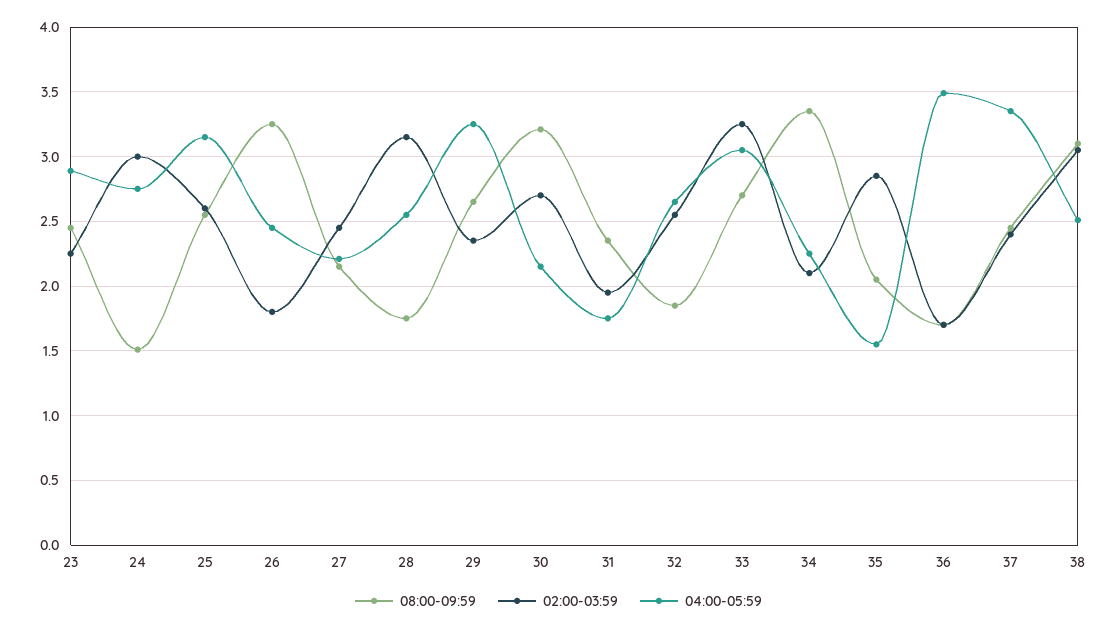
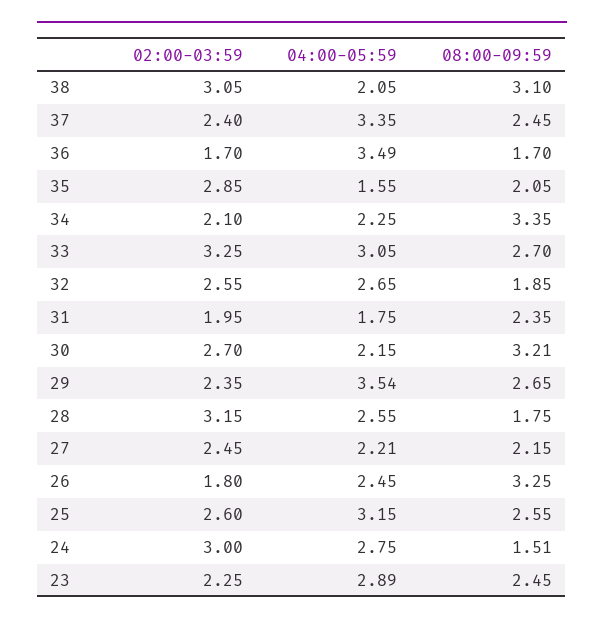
  {
    "08:00-09:59": {
      "23": 2.45,
      "24": 1.51,
      "25": 2.55,
      "26": 3.25,
      "27": 2.15,
      "28": 1.75,
      "29": 2.65,
      "30": 3.21,
      "31": 2.35,
      "32": 1.85,
      "33": 2.7,
      "34": 3.35,
      "35": 2.05,
      "36": 1.7,
      "37": 2.45,
      "38": 3.1
    },
    "02:00-03:59": {
      "23": 2.25,
      "24": 3,
      "25": 2.6,
      "26": 1.8,
      "27": 2.45,
      "28": 3.15,
      "29": 2.35,
      "30": 2.7,
      "31": 1.95,
      "32": 2.55,
      "33": 3.25,
      "34": 2.1,
      "35": 2.85,
      "36": 1.7,
      "37": 2.4,
      "38": 3.05
    },
    "04:00-05:59": {
      "23": 2.89,
      "24": 2.75,
      "25": 3.15,
      "26": 2.45,
      "27": 2.21,
      "28": 2.55,
-     "29": 3.25,
+     "29": 3.54,
      "30": 2.15,
      "31": 1.75,
      "32": 2.65,
      "33": 3.05,
      "34": 2.25,
      "35": 1.55,
      "36": 3.49,
      "37": 3.35,
-     "38": 2.5
+     "38": 2.05
    }
  }

